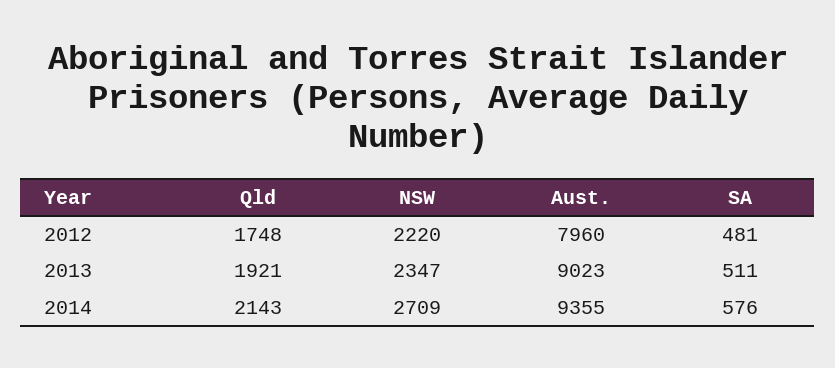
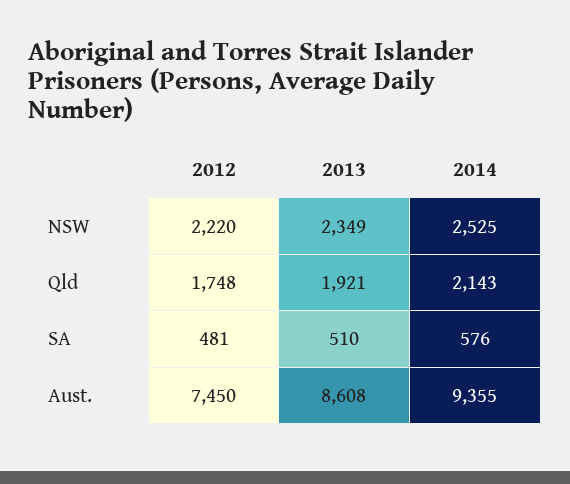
  {
    "Qld": {
      "2012": 1748,
      "2013": 1921,
      "2014": 2143
    },
    "NSW": {
      "2012": 2220,
-     "2013": 2347,
+     "2013": 2349,
-     "2014": 2709
+     "2014": 2525
    },
    "Aust.": {
-     "2012": 7960,
+     "2012": 7450,
-     "2013": 9023,
+     "2013": 8608,
      "2014": 9355
    },
    "SA": {
      "2012": 481,
-     "2013": 511,
+     "2013": 510,
      "2014": 576
    }
  }

